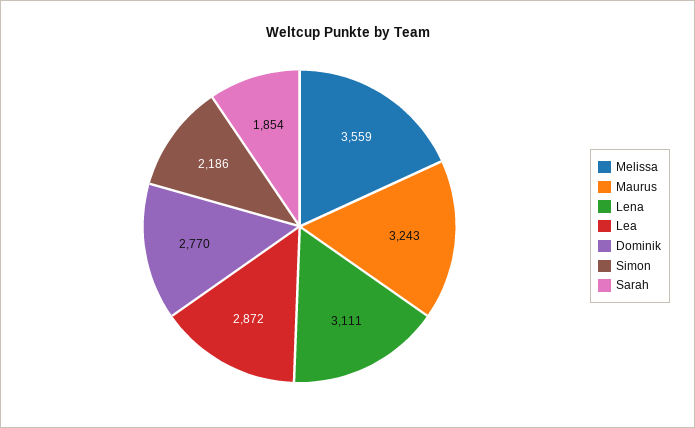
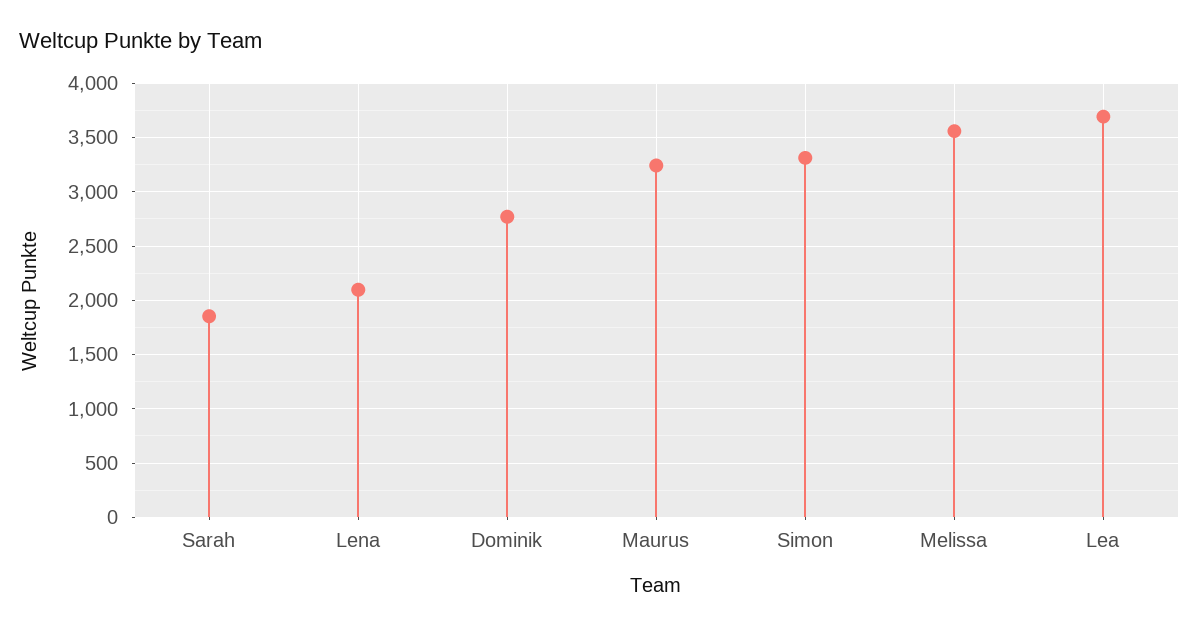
  {
    "Melissa": 3559,
    "Maurus": 3243,
-   "Lena": 3111,
+   "Lena": 2100,
-   "Lea": 2872,
+   "Lea": 3700,
    "Dominik": 2770,
-   "Simon": 2186,
+   "Simon": 3300,
    "Sarah": 1854
  }

